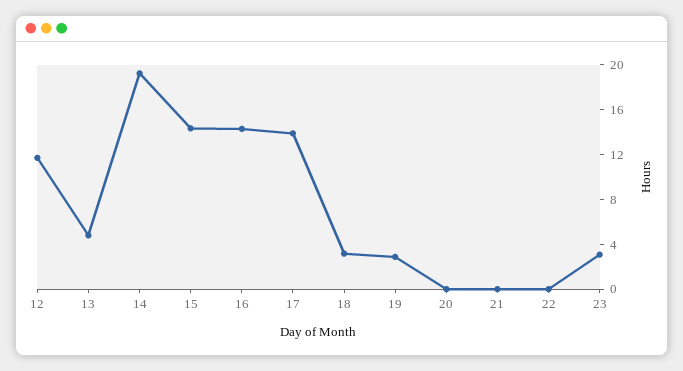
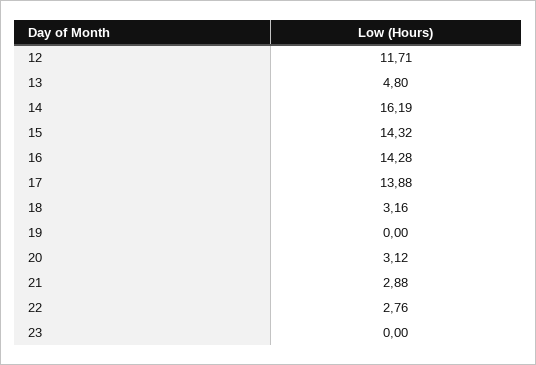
  {
    "12": 11.71,
    "13": 4.8,
-   "14": 19,
+   "14": 16.19,
    "15": 14.32,
    "16": 14.28,
    "17": 13.88,
    "18": 3.16,
-   "19": 3,
+   "19": 0,
-   "20": 0,
+   "20": 3.12,
-   "21": 0,
+   "21": 2.88,
-   "22": 0,
+   "22": 2.76,
-   "23": 3
+   "23": 0
  }

